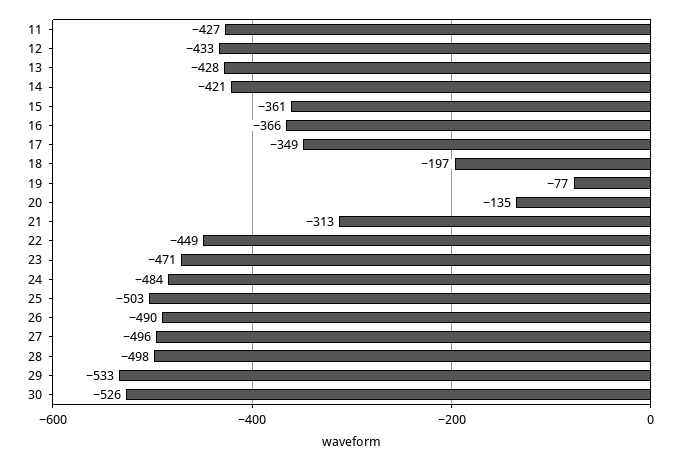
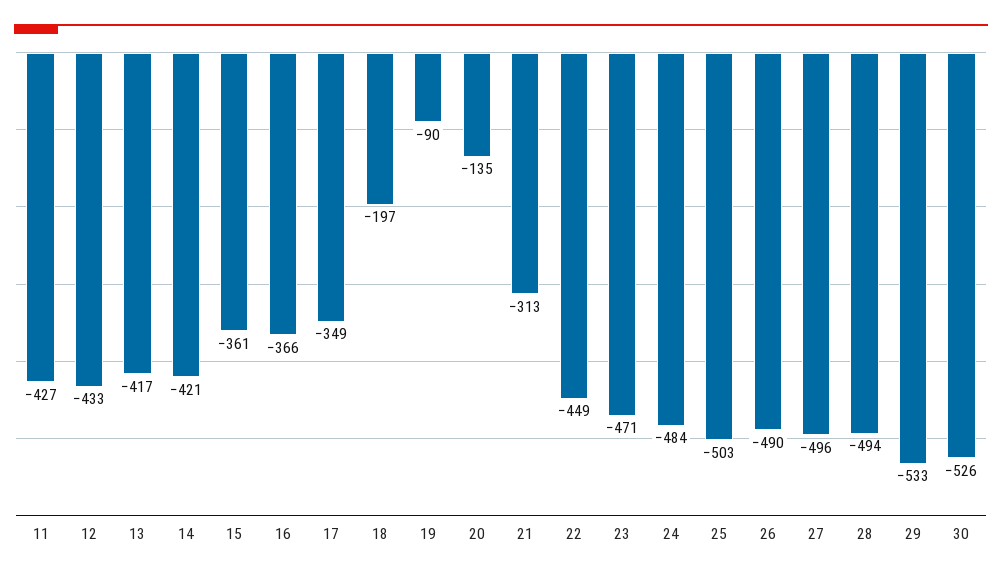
  {
    "11": -427,
    "12": -433,
-   "13": -428,
+   "13": -417,
    "14": -421,
    "15": -361,
    "16": -366,
    "17": -349,
    "18": -197,
-   "19": -77,
+   "19": -90,
    "20": -135,
    "21": -313,
    "22": -449,
    "23": -471,
    "24": -484,
    "25": -503,
    "26": -490,
    "27": -496,
-   "28": -498,
+   "28": -494,
    "29": -533,
    "30": -526
  }

